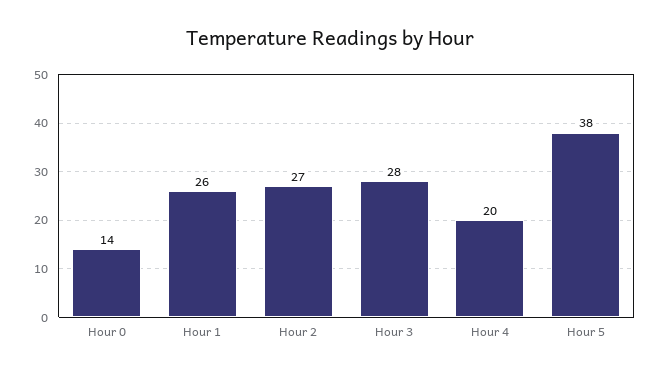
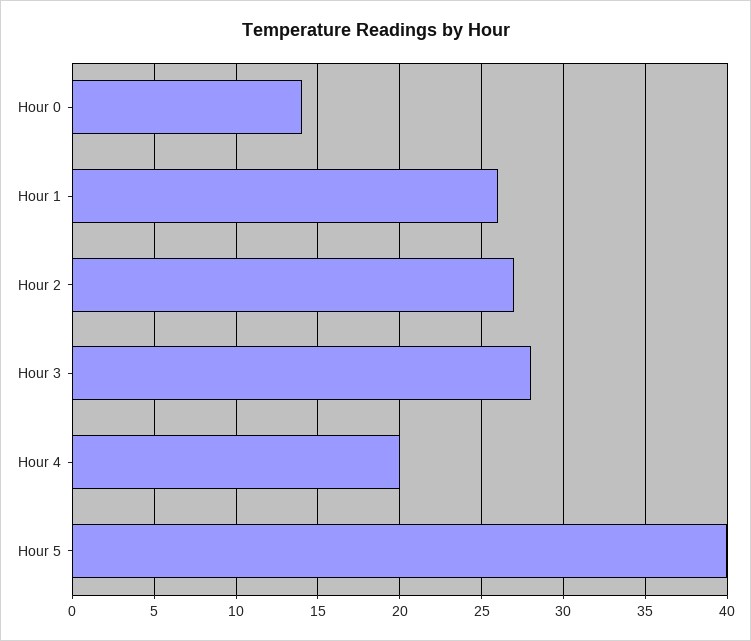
  {
    "Hour 0": 14,
    "Hour 1": 26,
    "Hour 2": 27,
    "Hour 3": 28,
    "Hour 4": 20,
-   "Hour 5": 38
+   "Hour 5": 40
  }

